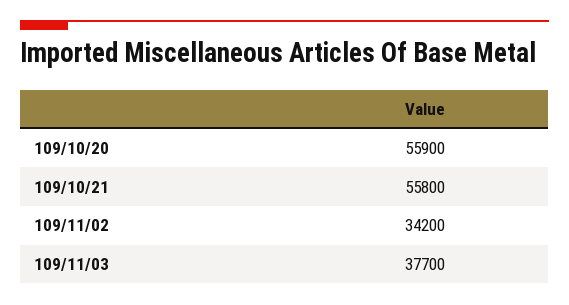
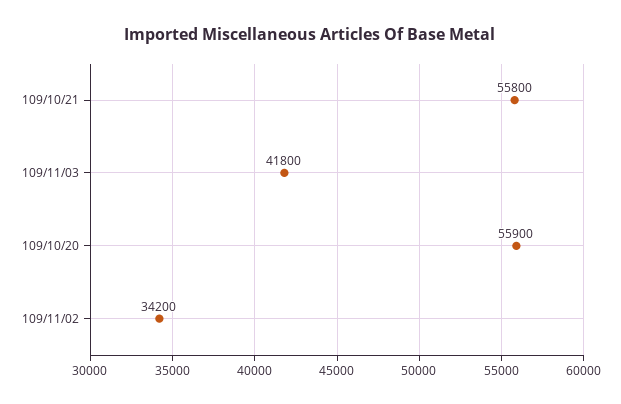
  {
    "109/10/20": 55900,
    "109/10/21": 55800,
    "109/11/02": 34200,
-   "109/11/03": 37700
+   "109/11/03": 41800
  }

